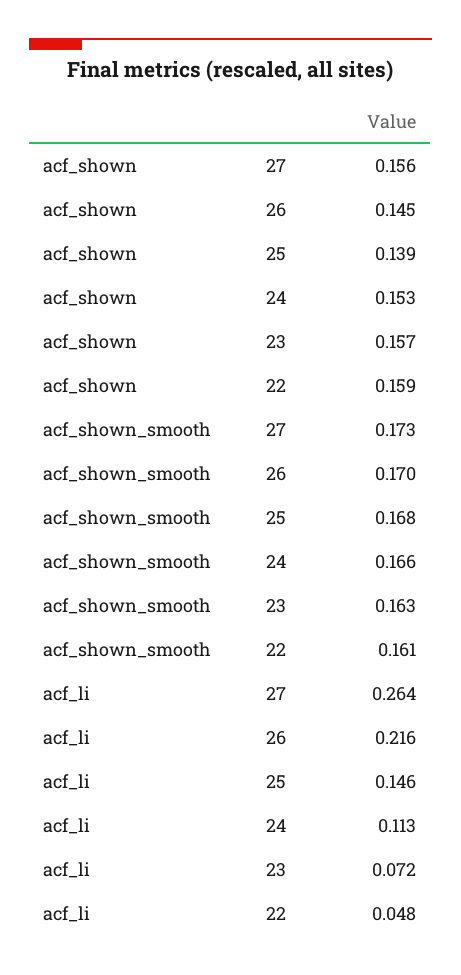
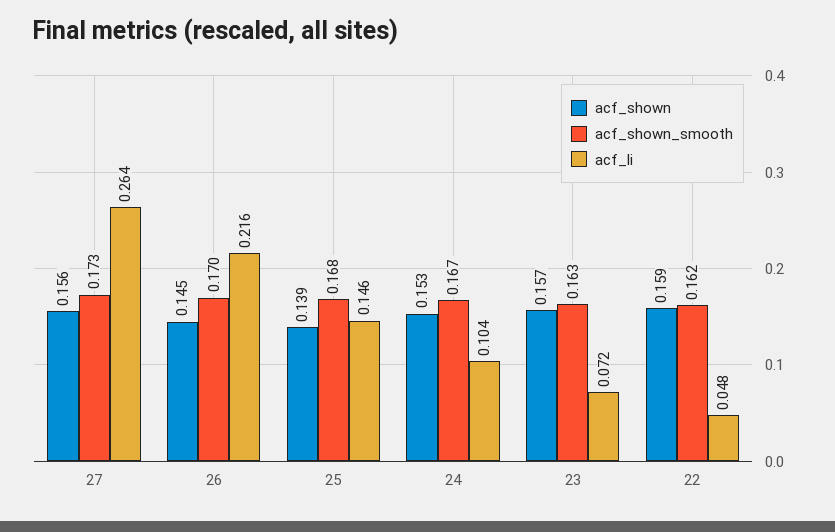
  {
    "acf_shown": {
      "27": 0.156,
      "26": 0.145,
      "25": 0.139,
      "24": 0.153,
      "23": 0.157,
      "22": 0.159
    },
    "acf_shown_smooth": {
      "27": 0.173,
      "26": 0.17,
      "25": 0.168,
-     "24": 0.166,
+     "24": 0.167,
      "23": 0.163,
-     "22": 0.161
+     "22": 0.162
    },
    "acf_li": {
      "27": 0.264,
      "26": 0.216,
      "25": 0.146,
-     "24": 0.113,
+     "24": 0.104,
      "23": 0.072,
      "22": 0.048
    }
  }

